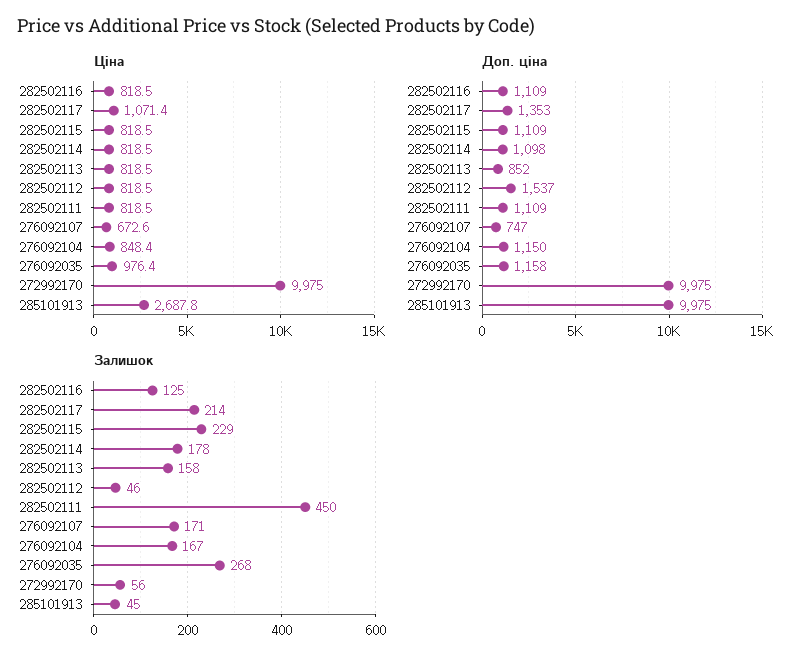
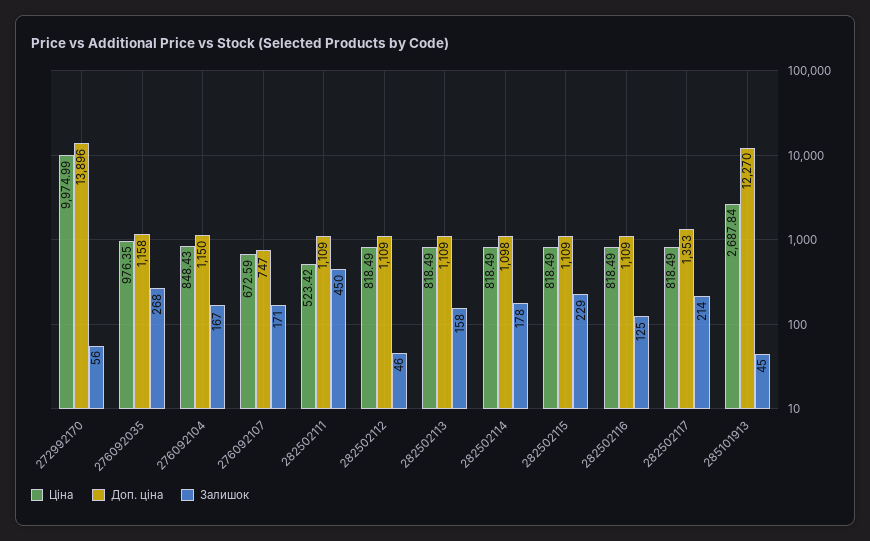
  {
    "Ціна": {
      "282502116": 818.49,
-     "282502117": 1071.4,
+     "282502117": 818.49,
      "282502115": 818.49,
      "282502114": 818.49,
      "282502113": 818.49,
      "282502112": 818.49,
-     "282502111": 818.5,
+     "282502111": 523.42,
      "276092107": 672.59,
      "276092104": 848.43,
      "276092035": 976.35,
      "272992170": 9974.99,
      "285101913": 2687.84
    },
    "Доп. ціна": {
      "282502116": 1109,
      "282502117": 1353,
      "282502115": 1109,
      "282502114": 1098,
-     "282502113": 852,
+     "282502113": 1109,
-     "282502112": 1537,
+     "282502112": 1109,
      "282502111": 1109,
      "276092107": 747,
      "276092104": 1150,
      "276092035": 1158,
-     "272992170": 9975,
+     "272992170": 13896,
-     "285101913": 9975
+     "285101913": 12270
    },
    "Залишок": {
      "282502116": 125,
      "282502117": 214,
      "282502115": 229,
      "282502114": 178,
      "282502113": 158,
      "282502112": 46,
      "282502111": 450,
      "276092107": 171,
      "276092104": 167,
      "276092035": 268,
      "272992170": 56,
      "285101913": 45
    }
  }

